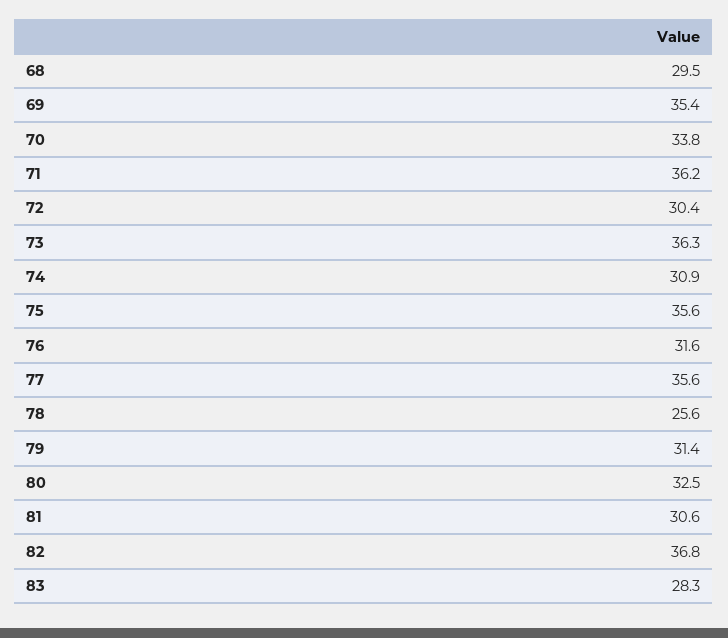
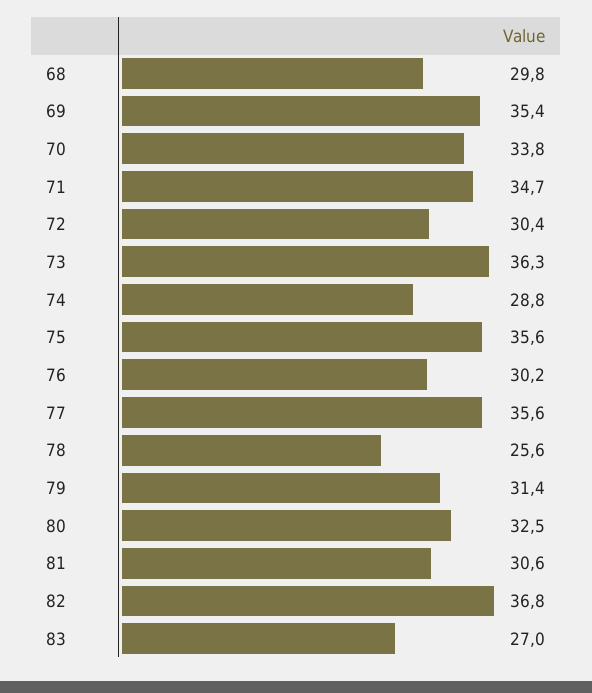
  {
-   "68": 29.5,
+   "68": 29.8,
    "69": 35.4,
    "70": 33.8,
-   "71": 36.2,
+   "71": 34.7,
    "72": 30.4,
    "73": 36.3,
-   "74": 30.9,
+   "74": 28.8,
    "75": 35.6,
-   "76": 31.6,
+   "76": 30.2,
    "77": 35.6,
    "78": 25.6,
    "79": 31.4,
    "80": 32.5,
    "81": 30.6,
    "82": 36.8,
-   "83": 28.3
+   "83": 27
  }

